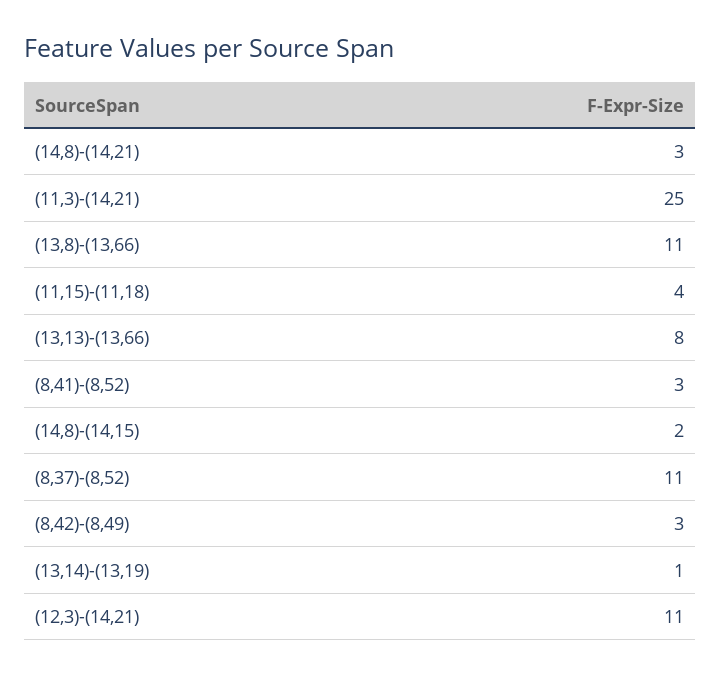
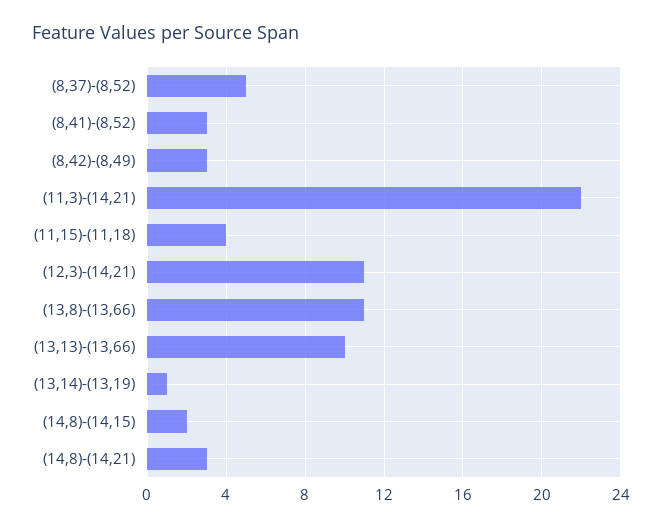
  {
    "(14,8)-(14,21)": 3,
-   "(11,3)-(14,21)": 25,
+   "(11,3)-(14,21)": 22,
    "(13,8)-(13,66)": 11,
    "(11,15)-(11,18)": 4,
-   "(13,13)-(13,66)": 8,
+   "(13,13)-(13,66)": 10,
    "(8,41)-(8,52)": 3,
    "(14,8)-(14,15)": 2,
-   "(8,37)-(8,52)": 11,
+   "(8,37)-(8,52)": 5,
    "(8,42)-(8,49)": 3,
    "(13,14)-(13,19)": 1,
    "(12,3)-(14,21)": 11
  }

